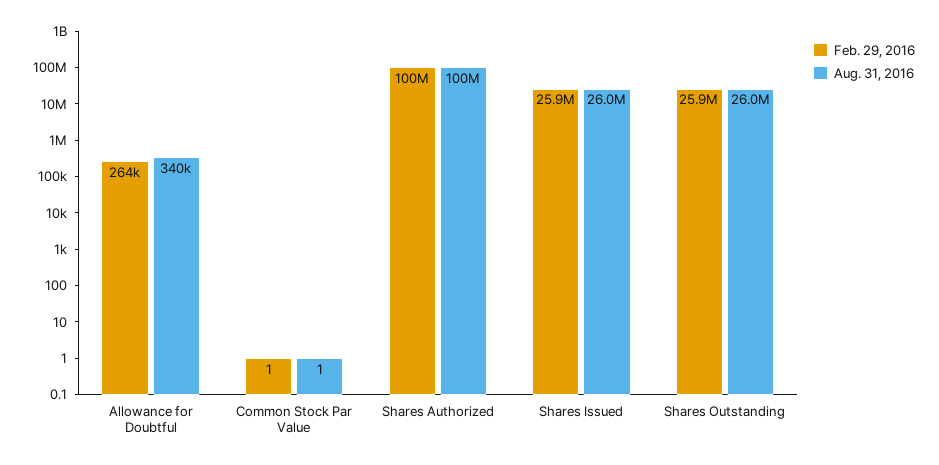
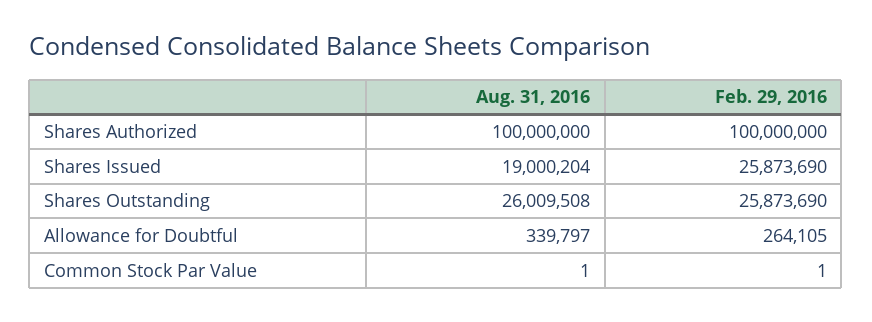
  {
    "Feb. 29, 2016": {
      "Allowance for Doubtful": 264105,
      "Common Stock Par Value": 1,
      "Shares Authorized": 100000000,
      "Shares Issued": 25873690,
      "Shares Outstanding": 25873690
    },
    "Aug. 31, 2016": {
      "Allowance for Doubtful": 339797,
      "Common Stock Par Value": 1,
      "Shares Authorized": 100000000,
-     "Shares Issued": 26000000,
+     "Shares Issued": 19000204,
      "Shares Outstanding": 26009508
    }
  }

